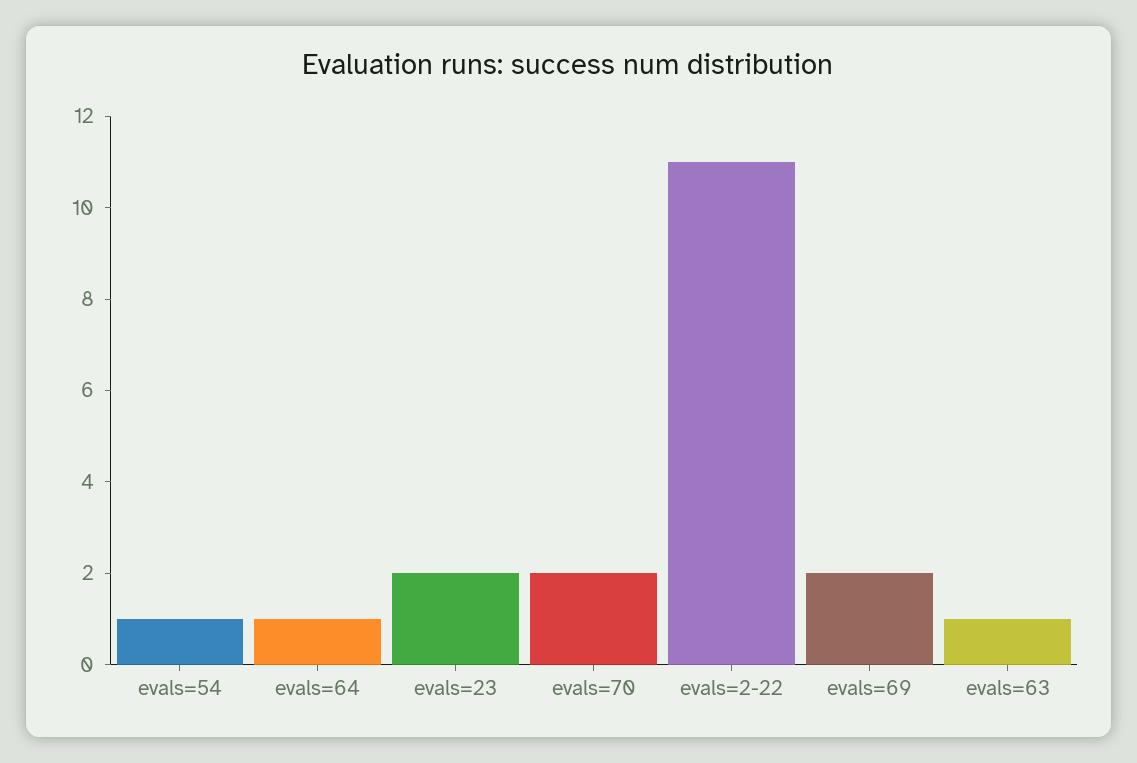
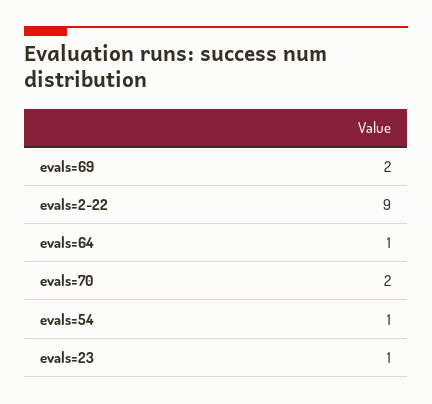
  {
    "evals=54": 1,
    "evals=64": 1,
-   "evals=23": 2,
+   "evals=23": 1,
    "evals=70": 2,
-   "evals=2-22": 11,
+   "evals=2-22": 9,
-   "evals=69": 2,
+   "evals=69": 2
-   "evals=63": 1
  }

